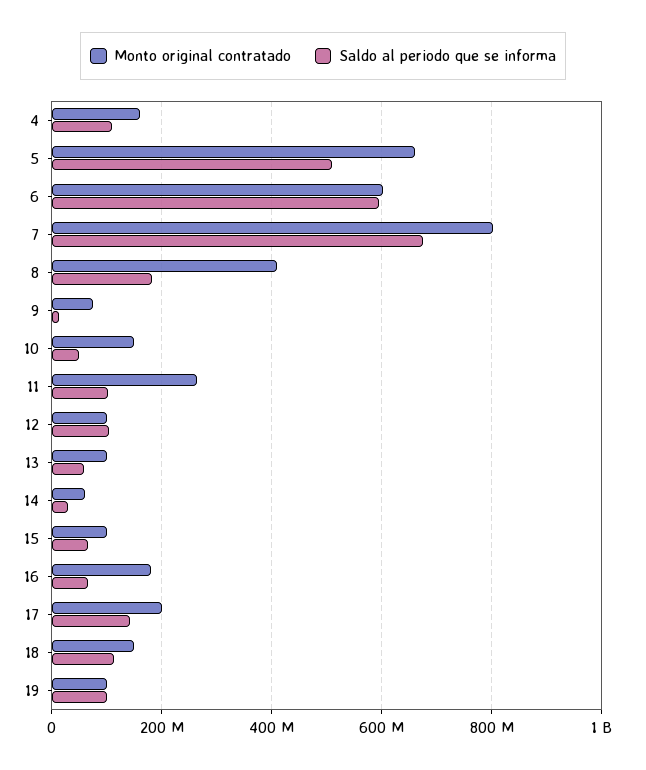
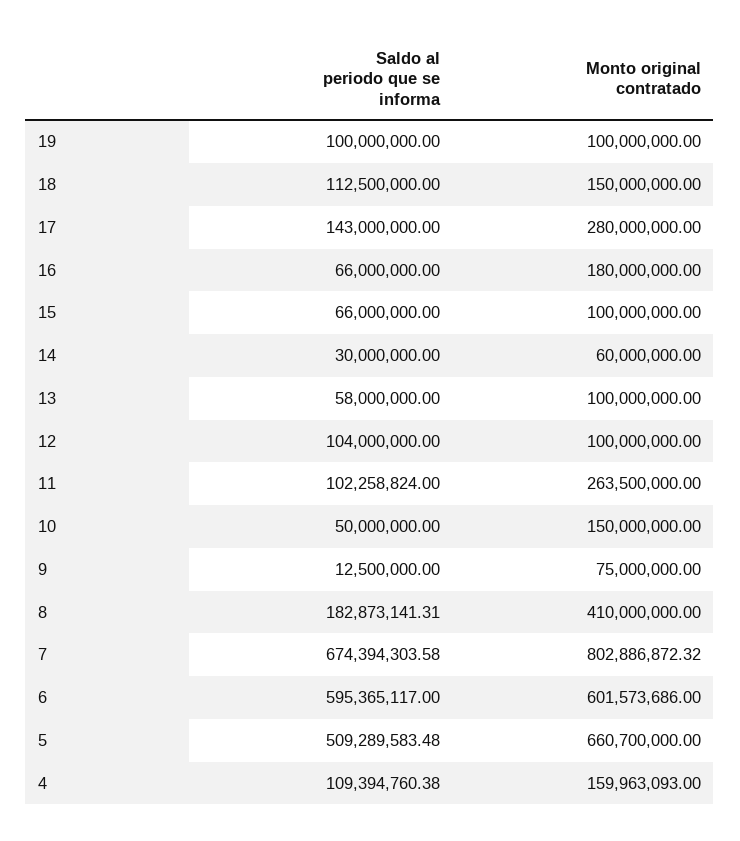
  {
    "Monto original contratado": {
      "4": 159963093,
      "5": 660700000,
      "6": 601573686,
      "7": 802886872.32,
      "8": 410000000,
      "9": 75000000,
      "10": 150000000,
      "11": 263500000,
      "12": 100000000,
      "13": 100000000,
      "14": 60000000,
      "15": 100000000,
      "16": 180000000,
-     "17": 200000000,
+     "17": 280000000,
      "18": 150000000,
      "19": 100000000
    },
    "Saldo al periodo que se informa": {
      "4": 109394760.38,
      "5": 509289583.48,
      "6": 595365117,
      "7": 674394303.58,
      "8": 182873141.31,
      "9": 12500000,
      "10": 50000000,
      "11": 102258824,
      "12": 104000000,
      "13": 58000000,
      "14": 30000000,
      "15": 66000000,
      "16": 66000000,
      "17": 143000000,
      "18": 112500000,
      "19": 100000000
    }
  }

